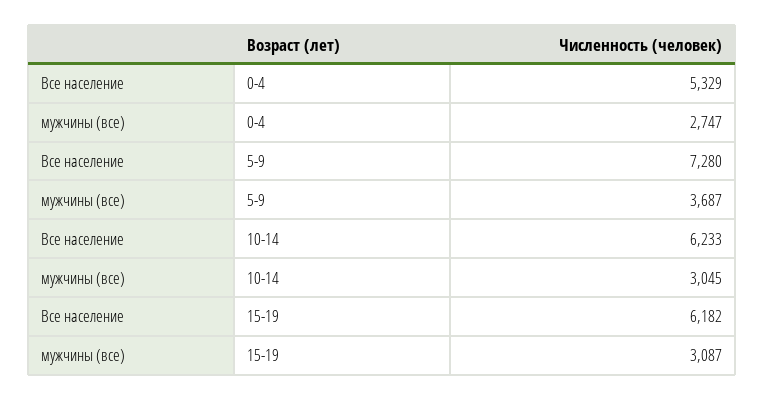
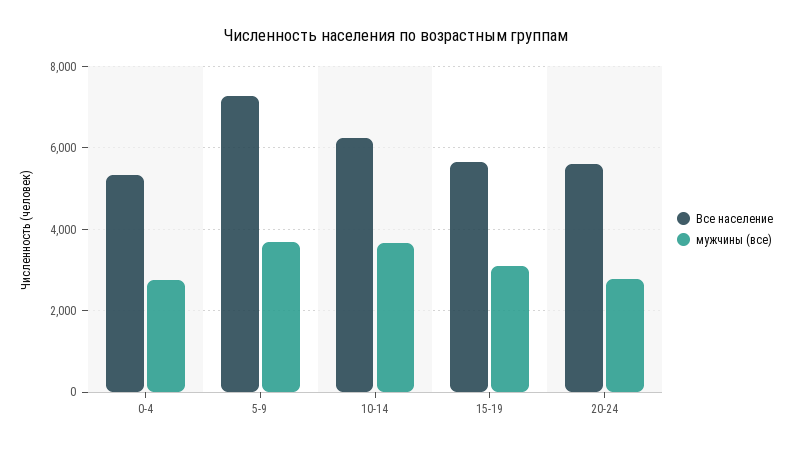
  {
    "Все население": {
      "0-4": 5329,
      "5-9": 7280,
      "10-14": 6233,
-     "15-19": 6182
+     "15-19": 5600,
+     "20-24": 5600
    },
    "мужчины (все)": {
      "0-4": 2747,
      "5-9": 3687,
-     "10-14": 3045,
+     "10-14": 3600,
-     "15-19": 3087
+     "15-19": 3087,
+     "20-24": 2800
    }
  }

